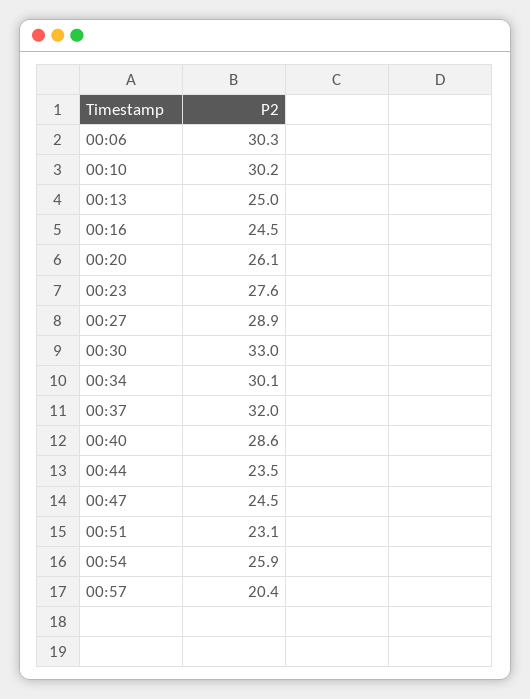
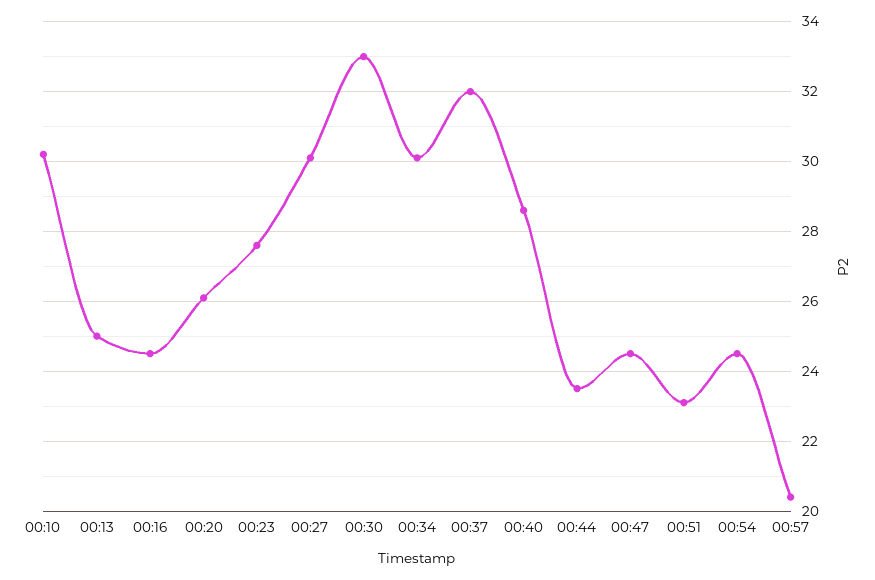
  {
-   "00:06": 30.3,
    "00:10": 30.2,
    "00:13": 25,
    "00:16": 24.5,
    "00:20": 26.1,
    "00:23": 27.6,
-   "00:27": 28.9,
+   "00:27": 30,
    "00:30": 33,
    "00:34": 30.1,
    "00:37": 32,
    "00:40": 28.6,
    "00:44": 23.5,
    "00:47": 24.5,
    "00:51": 23.1,
-   "00:54": 25.9,
+   "00:54": 24.5,
    "00:57": 20.4
  }

